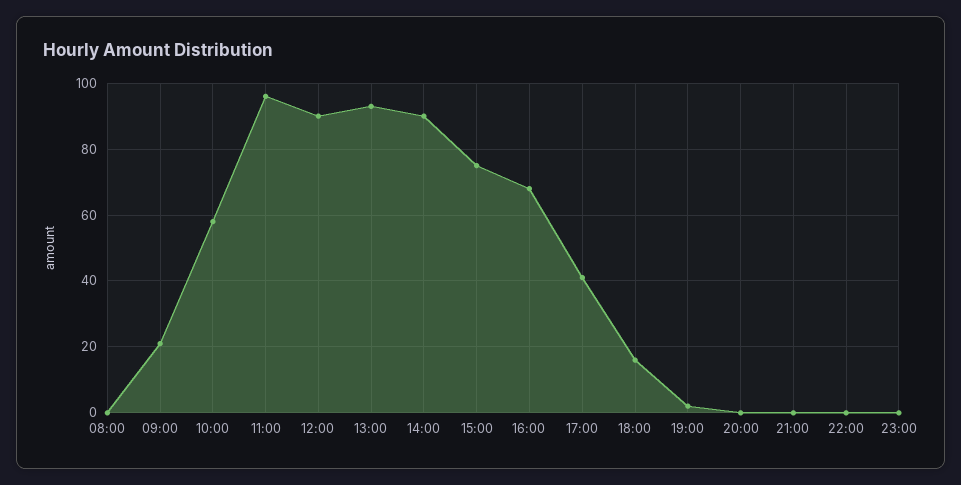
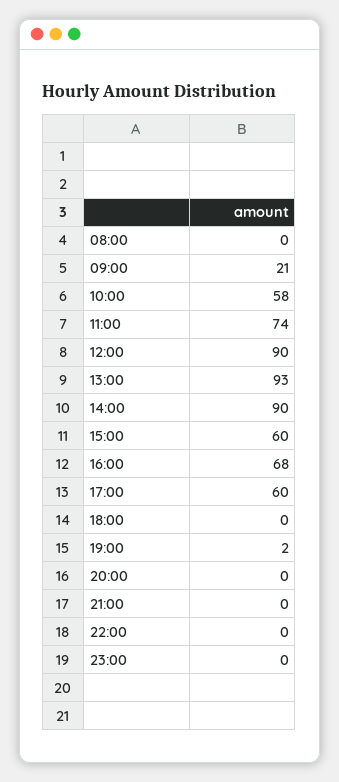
  {
    "08:00": 0,
    "09:00": 21,
    "10:00": 58,
-   "11:00": 95,
+   "11:00": 74,
    "12:00": 90,
    "13:00": 93,
    "14:00": 90,
-   "15:00": 75,
+   "15:00": 60,
    "16:00": 68,
-   "17:00": 40,
+   "17:00": 60,
-   "18:00": 15,
+   "18:00": 0,
    "19:00": 2,
    "20:00": 0,
    "21:00": 0,
    "22:00": 0,
    "23:00": 0
  }

